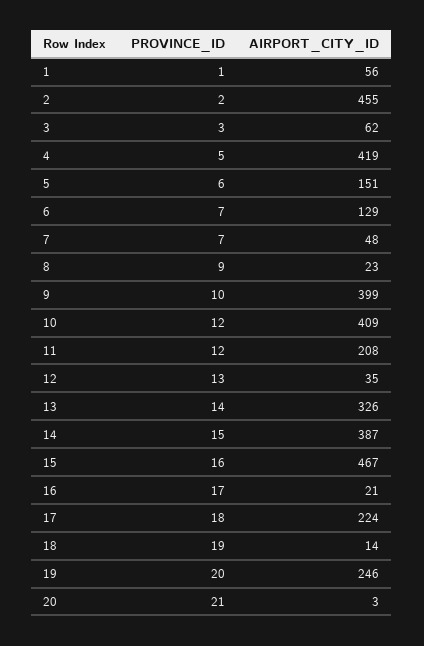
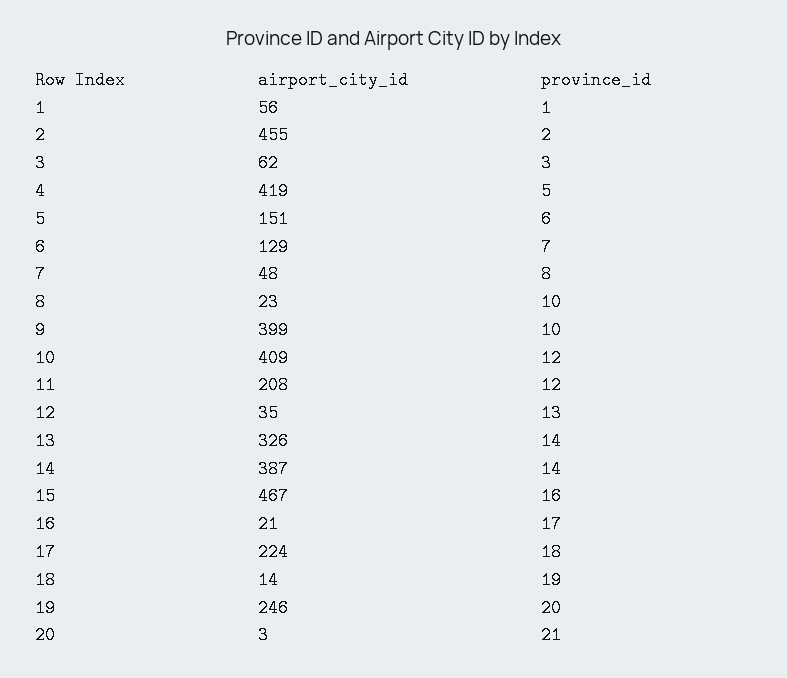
  {
    "PROVINCE_ID": {
      "1": 1,
      "2": 2,
      "3": 3,
      "4": 5,
      "5": 6,
      "6": 7,
-     "7": 7,
+     "7": 8,
-     "8": 9,
+     "8": 10,
      "9": 10,
      "10": 12,
      "11": 12,
      "12": 13,
      "13": 14,
-     "14": 15,
+     "14": 14,
      "15": 16,
      "16": 17,
      "17": 18,
      "18": 19,
      "19": 20,
      "20": 21
    },
    "AIRPORT_CITY_ID": {
      "1": 56,
      "2": 455,
      "3": 62,
      "4": 419,
      "5": 151,
      "6": 129,
      "7": 48,
      "8": 23,
      "9": 399,
      "10": 409,
      "11": 208,
      "12": 35,
      "13": 326,
      "14": 387,
      "15": 467,
      "16": 21,
      "17": 224,
      "18": 14,
      "19": 246,
      "20": 3
    }
  }

